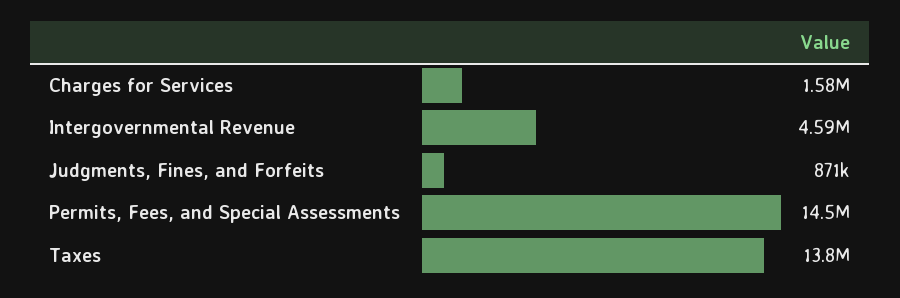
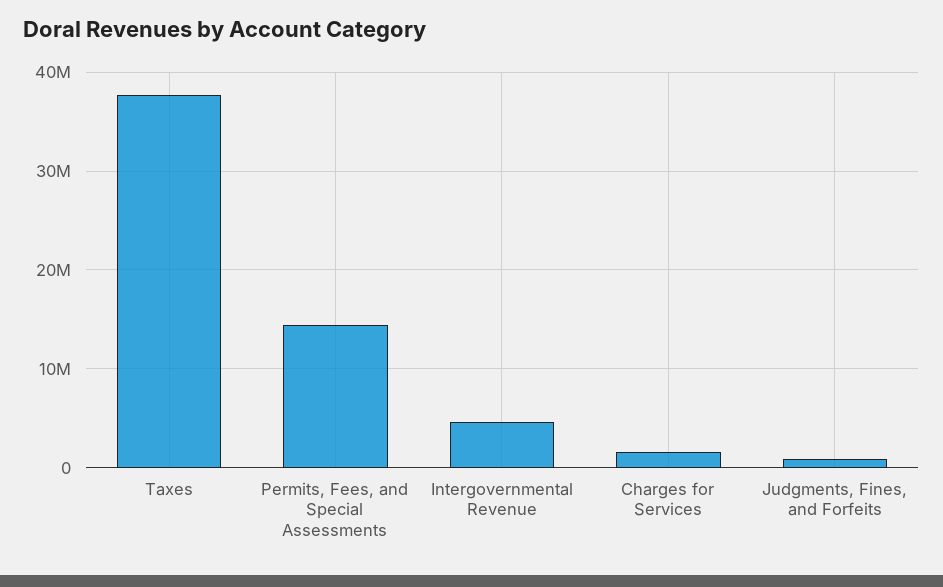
  {
    "Charges for Services": 1580000,
    "Intergovernmental Revenue": 4590000,
    "Judgments, Fines, and Forfeits": 871000,
    "Permits, Fees, and Special Assessments": 14500000,
-   "Taxes": 13800000
+   "Taxes": 38000000
  }

